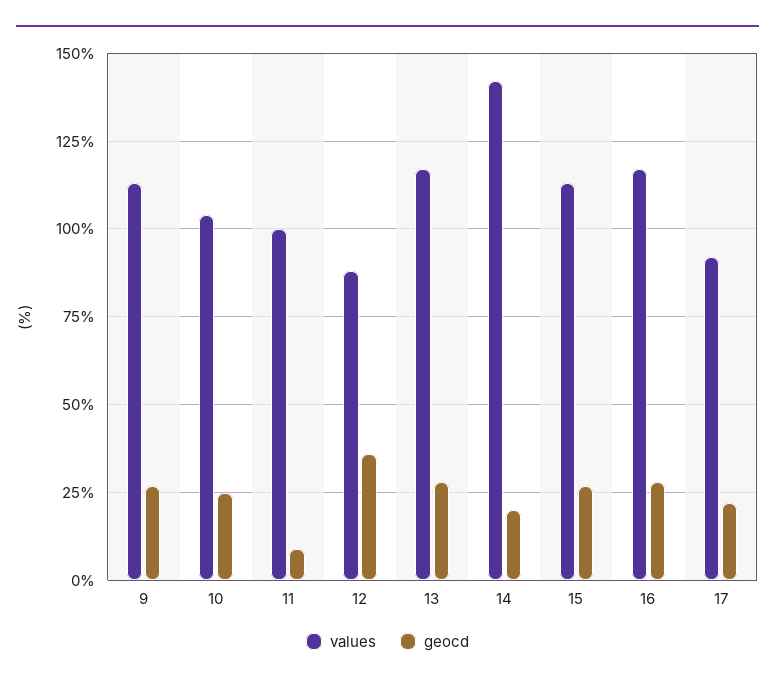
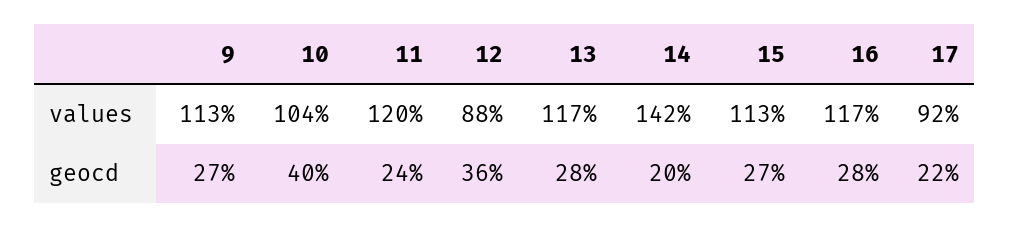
  {
    "values": {
      "9": 113,
      "10": 104,
-     "11": 100,
+     "11": 120,
      "12": 88,
      "13": 117,
      "14": 142,
      "15": 113,
      "16": 117,
      "17": 92
    },
    "geocd": {
      "9": 27,
-     "10": 25,
+     "10": 40,
-     "11": 10,
+     "11": 24,
      "12": 36,
      "13": 28,
      "14": 20,
      "15": 27,
      "16": 28,
      "17": 22
    }
  }

